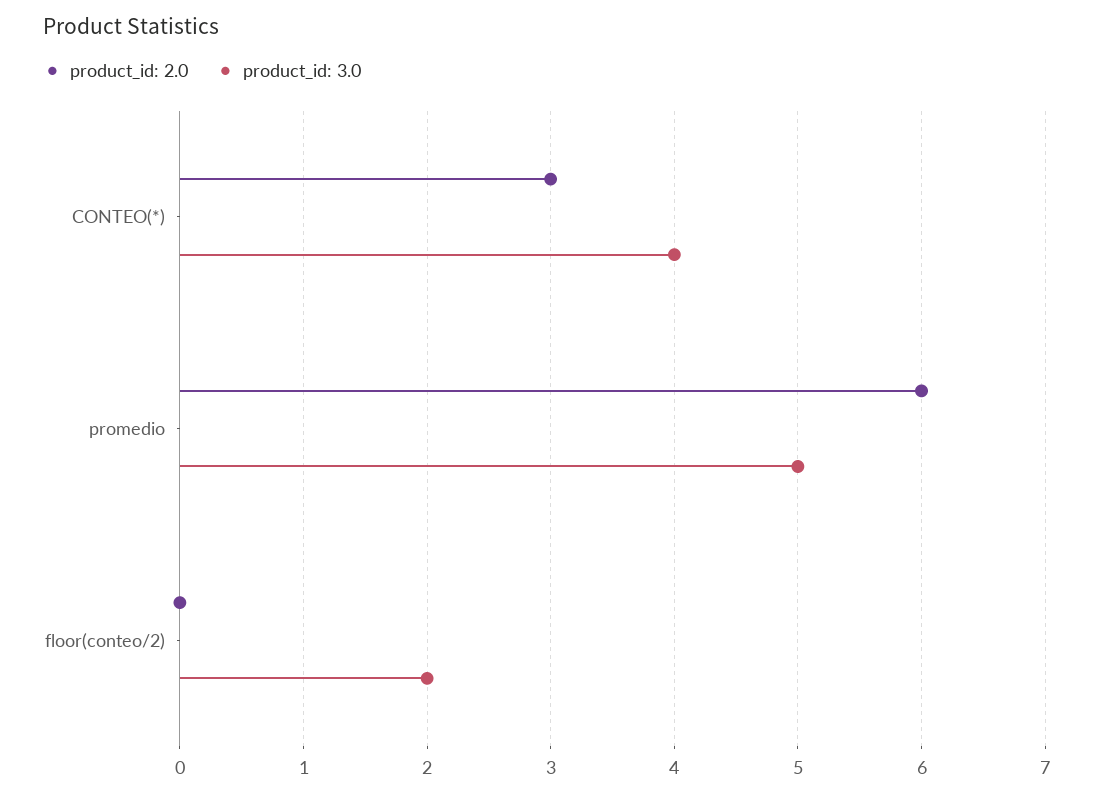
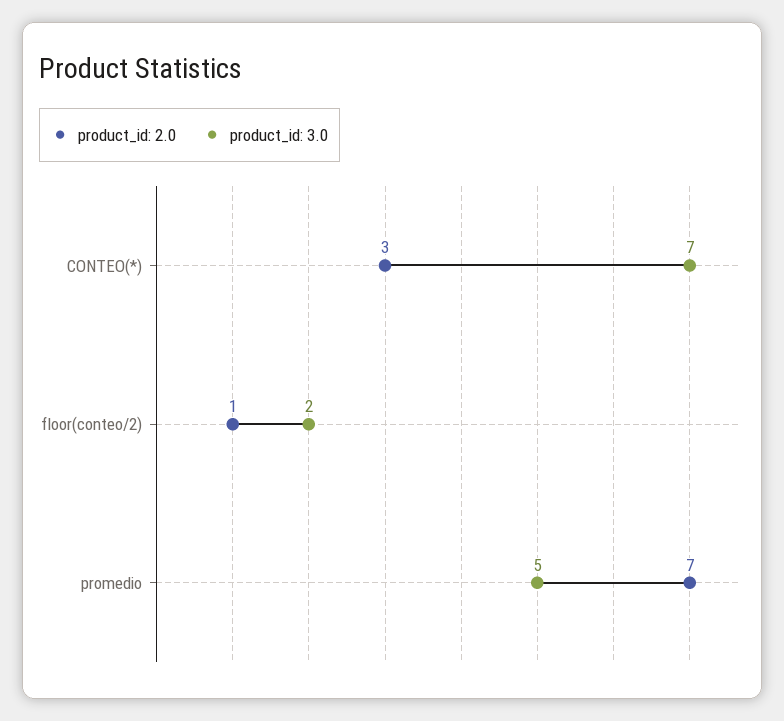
  {
    "product_id: 2.0": {
      "CONTEO(*)": 3,
-     "promedio": 6,
+     "promedio": 7,
-     "floor(conteo/2)": 0
+     "floor(conteo/2)": 1
    },
    "product_id: 3.0": {
-     "CONTEO(*)": 4,
+     "CONTEO(*)": 7,
      "promedio": 5,
      "floor(conteo/2)": 2
    }
  }

